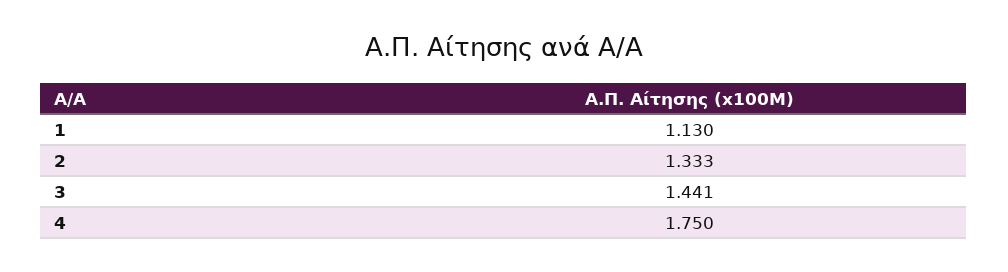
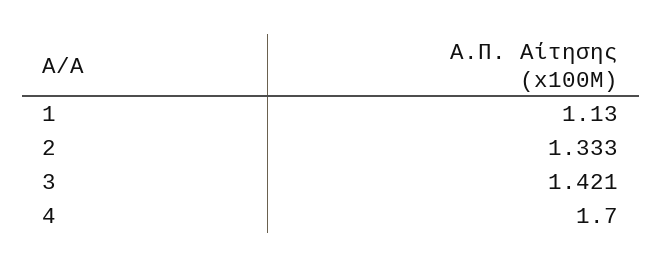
  {
    "1": 1.13,
    "2": 1.333,
-   "3": 1.441,
+   "3": 1.421,
-   "4": 1.75
+   "4": 1.7
  }

